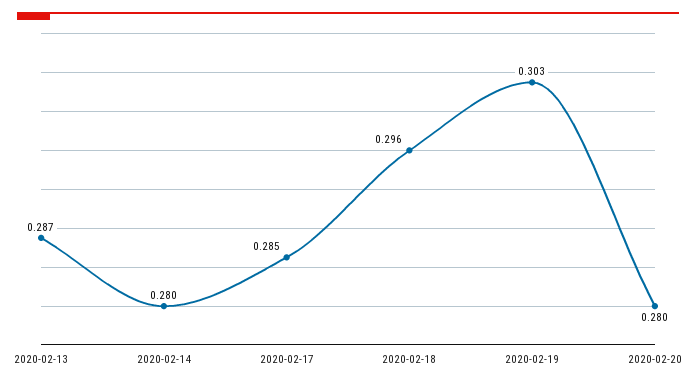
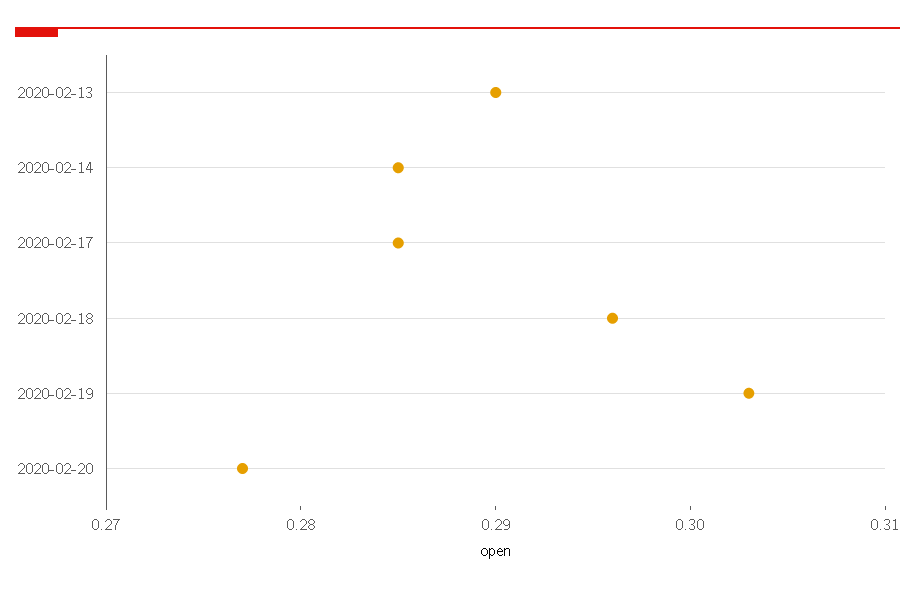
  {
-   "2020-02-13": 0.287,
+   "2020-02-13": 0.29,
-   "2020-02-14": 0.28,
+   "2020-02-14": 0.285,
    "2020-02-17": 0.285,
    "2020-02-18": 0.296,
    "2020-02-19": 0.303,
-   "2020-02-20": 0.28
+   "2020-02-20": 0.277
  }

